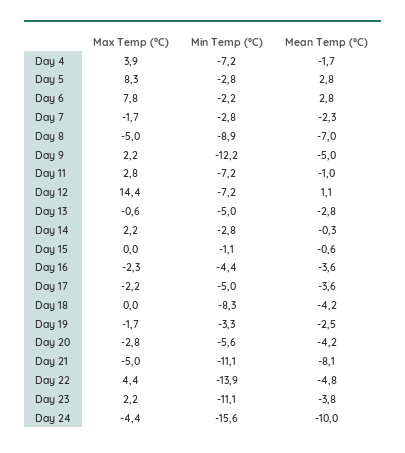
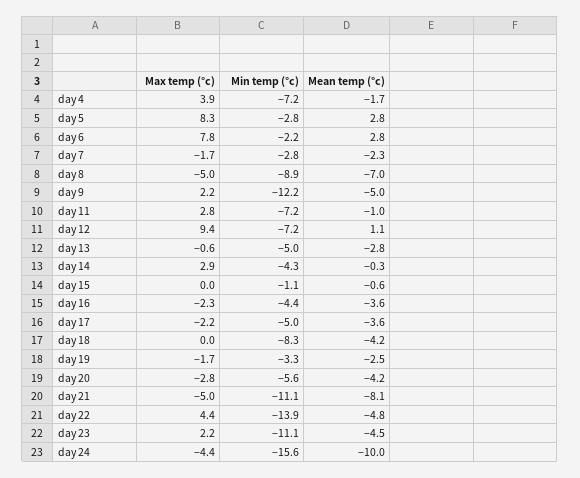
  {
    "Max Temp (°C)": {
      "Day 4": 3.9,
      "Day 5": 8.3,
      "Day 6": 7.8,
      "Day 7": -1.7,
      "Day 8": -5,
      "Day 9": 2.2,
      "Day 11": 2.8,
-     "Day 12": 14.4,
+     "Day 12": 9.4,
      "Day 13": -0.6,
-     "Day 14": 2.2,
+     "Day 14": 2.9,
      "Day 15": 0,
      "Day 16": -2.3,
      "Day 17": -2.2,
      "Day 18": 0,
      "Day 19": -1.7,
      "Day 20": -2.8,
      "Day 21": -5,
      "Day 22": 4.4,
      "Day 23": 2.2,
      "Day 24": -4.4
    },
    "Min Temp (°C)": {
      "Day 4": -7.2,
      "Day 5": -2.8,
      "Day 6": -2.2,
      "Day 7": -2.8,
      "Day 8": -8.9,
      "Day 9": -12.2,
      "Day 11": -7.2,
      "Day 12": -7.2,
      "Day 13": -5,
-     "Day 14": -2.8,
+     "Day 14": -4.3,
      "Day 15": -1.1,
      "Day 16": -4.4,
      "Day 17": -5,
      "Day 18": -8.3,
      "Day 19": -3.3,
      "Day 20": -5.6,
      "Day 21": -11.1,
      "Day 22": -13.9,
      "Day 23": -11.1,
      "Day 24": -15.6
    },
    "Mean Temp (°C)": {
      "Day 4": -1.7,
      "Day 5": 2.8,
      "Day 6": 2.8,
      "Day 7": -2.3,
      "Day 8": -7,
      "Day 9": -5,
      "Day 11": -1,
      "Day 12": 1.1,
      "Day 13": -2.8,
      "Day 14": -0.3,
      "Day 15": -0.6,
      "Day 16": -3.6,
      "Day 17": -3.6,
      "Day 18": -4.2,
      "Day 19": -2.5,
      "Day 20": -4.2,
      "Day 21": -8.1,
      "Day 22": -4.8,
-     "Day 23": -3.8,
+     "Day 23": -4.5,
      "Day 24": -10
    }
  }

